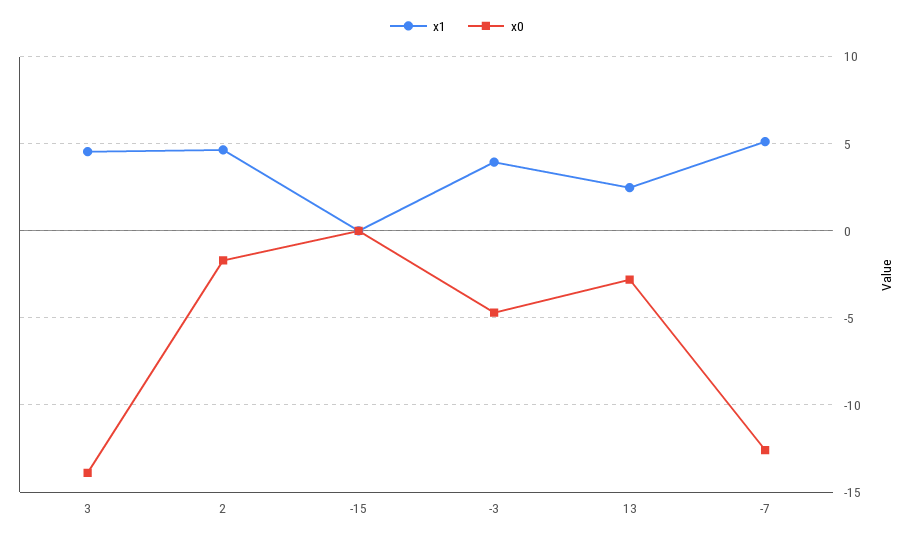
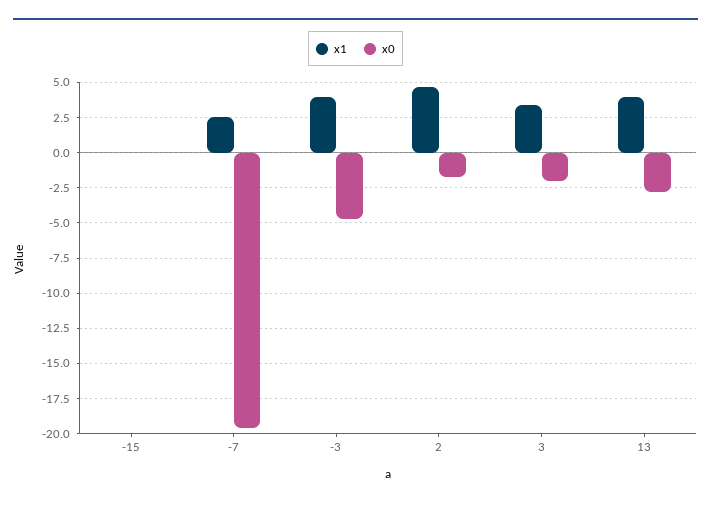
  {
    "x1": {
-     "3": 4.5,
+     "3": 3.5,
      "2": 4.5,
      "-15": 0,
      "-3": 4,
-     "13": 2.5,
+     "13": 4,
-     "-7": 5
+     "-7": 2.5
    },
    "x0": {
-     "3": -14,
+     "3": -2,
      "2": -1.5,
      "-15": 0,
      "-3": -4.5,
      "13": -3,
-     "-7": -12.5
+     "-7": -19.5
    }
  }

